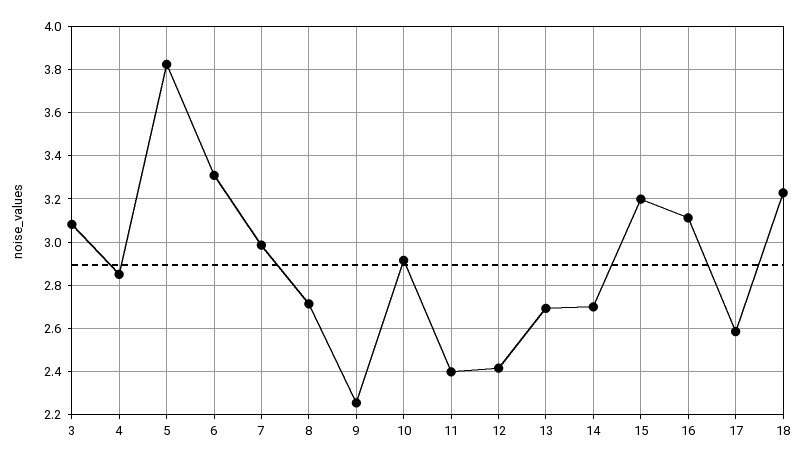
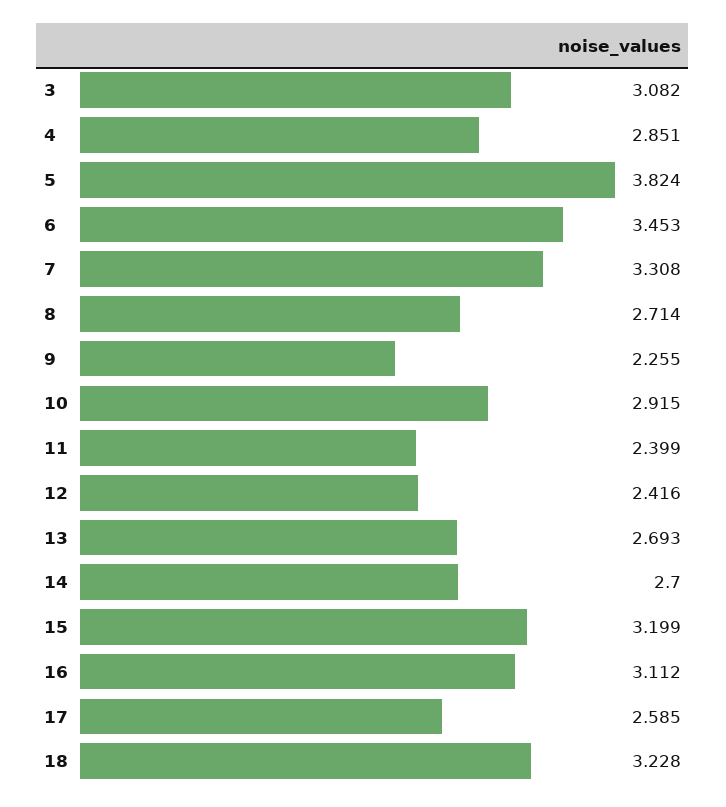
  {
    "3": 3.082,
    "4": 2.851,
    "5": 3.824,
-   "6": 3.3,
+   "6": 3.453,
-   "7": 3,
+   "7": 3.308,
    "8": 2.714,
    "9": 2.255,
    "10": 2.915,
    "11": 2.399,
    "12": 2.416,
    "13": 2.693,
    "14": 2.7,
    "15": 3.199,
    "16": 3.112,
    "17": 2.585,
    "18": 3.228
  }

